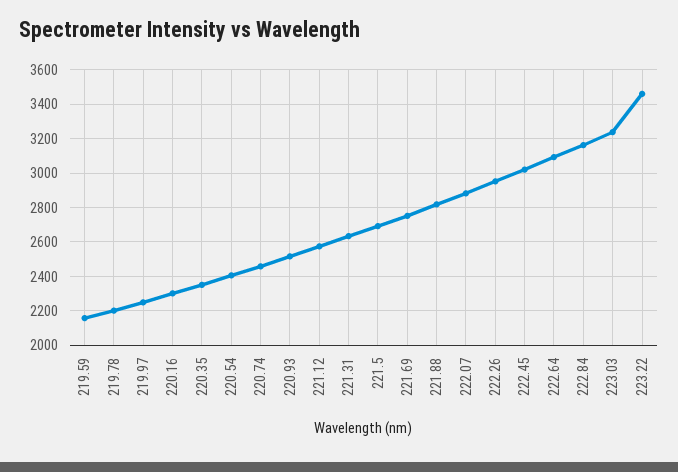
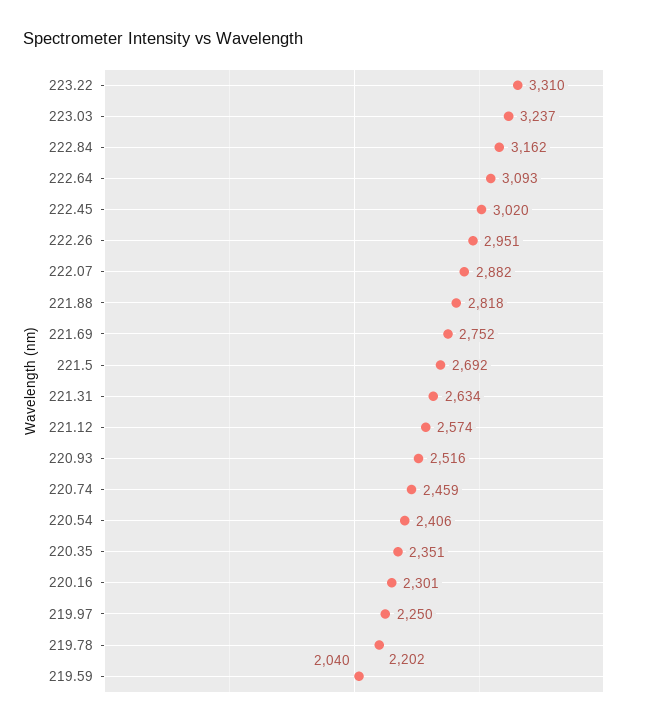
  {
-   "219.59": 2150,
+   "219.59": 2040,
    "219.78": 2202,
    "219.97": 2250,
    "220.16": 2301,
    "220.35": 2351,
    "220.54": 2406,
    "220.74": 2459,
    "220.93": 2516,
    "221.12": 2574,
    "221.31": 2634,
    "221.5": 2692,
    "221.69": 2752,
    "221.88": 2818,
    "222.07": 2882,
    "222.26": 2951,
    "222.45": 3020,
    "222.64": 3093,
    "222.84": 3162,
    "223.03": 3237,
-   "223.22": 3450
+   "223.22": 3310
  }

